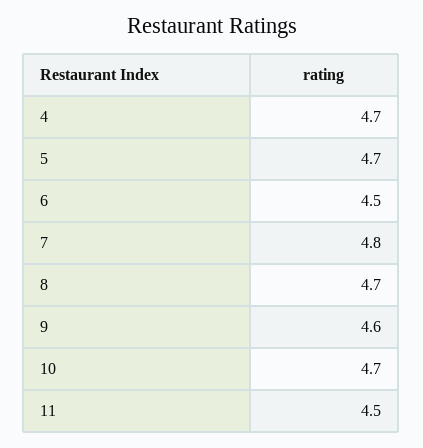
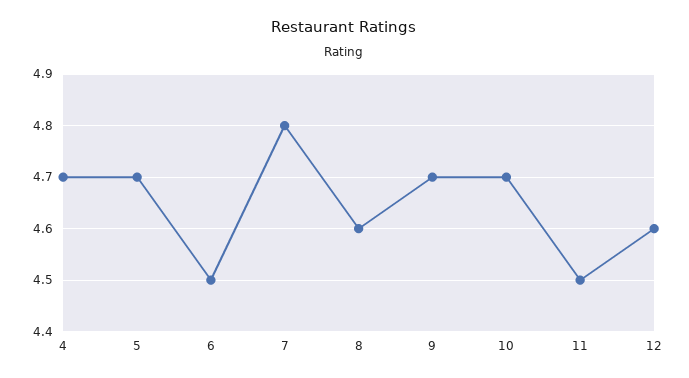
  {
    "4": 4.7,
    "5": 4.7,
    "6": 4.5,
    "7": 4.8,
-   "8": 4.7,
+   "8": 4.6,
-   "9": 4.6,
+   "9": 4.7,
    "10": 4.7,
-   "11": 4.5
+   "11": 4.5,
+   "12": 4.6
  }

